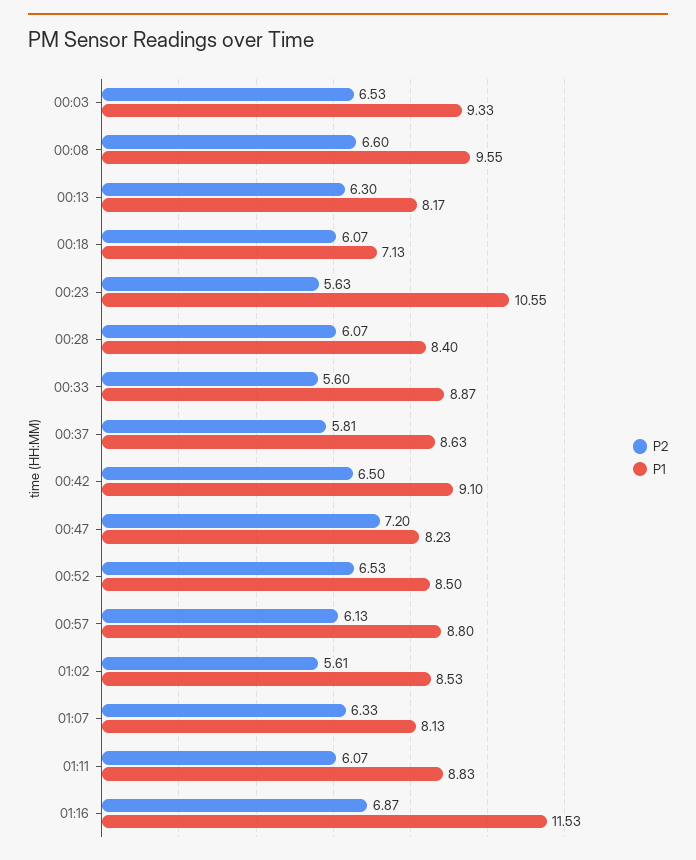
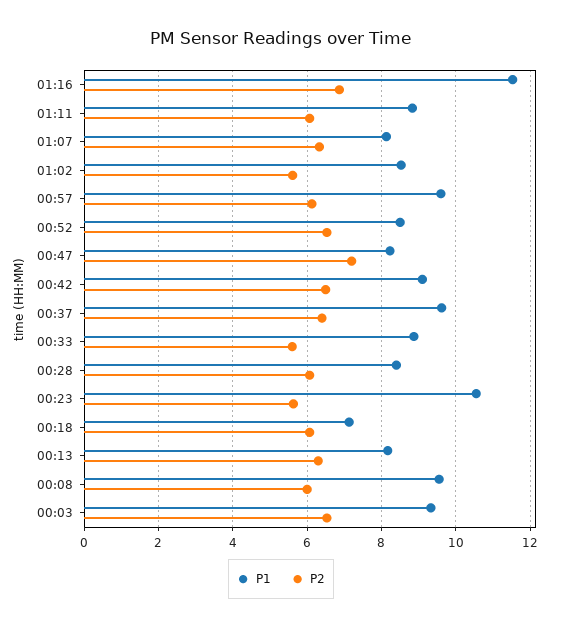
  {
    "P2": {
      "00:03": 6.53,
-     "00:08": 6.6,
+     "00:08": 6,
      "00:13": 6.3,
      "00:18": 6.07,
      "00:23": 5.63,
      "00:28": 6.07,
      "00:33": 5.6,
-     "00:37": 5.81,
+     "00:37": 6.4,
      "00:42": 6.5,
      "00:47": 7.2,
      "00:52": 6.53,
      "00:57": 6.13,
      "01:02": 5.61,
      "01:07": 6.33,
      "01:11": 6.07,
      "01:16": 6.87
    },
    "P1": {
      "00:03": 9.33,
      "00:08": 9.55,
      "00:13": 8.17,
      "00:18": 7.13,
      "00:23": 10.55,
      "00:28": 8.4,
      "00:33": 8.87,
-     "00:37": 8.63,
+     "00:37": 9.6,
      "00:42": 9.1,
      "00:47": 8.23,
      "00:52": 8.5,
-     "00:57": 8.8,
+     "00:57": 9.6,
      "01:02": 8.53,
      "01:07": 8.13,
      "01:11": 8.83,
      "01:16": 11.53
    }
  }

